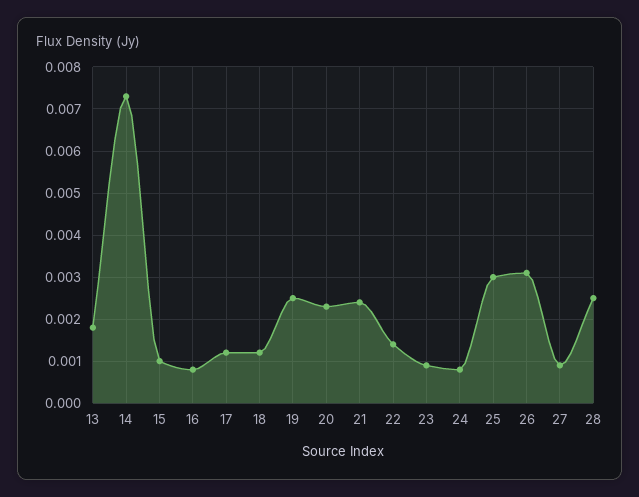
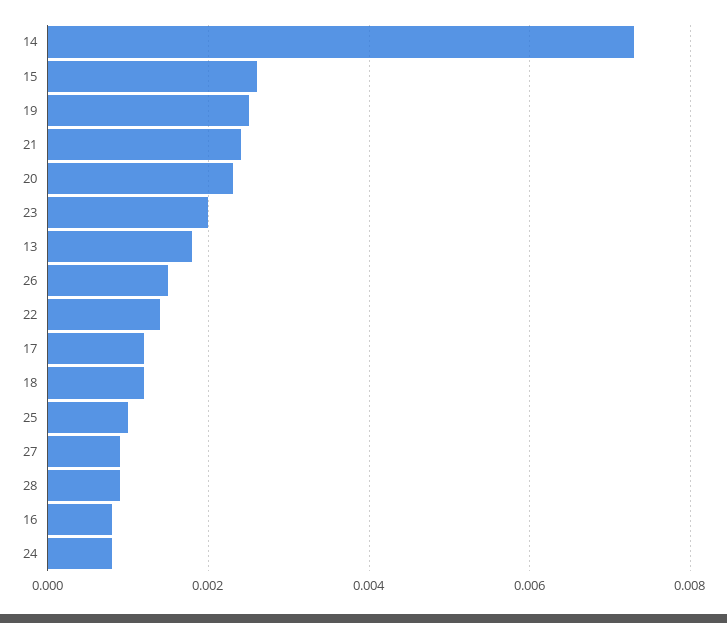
  {
    "13": 0.002,
    "14": 0.0075,
-   "15": 0.001,
+   "15": 0.0025,
    "16": 0.001,
    "17": 0.001,
    "18": 0.001,
    "19": 0.0025,
    "20": 0.0025,
    "21": 0.0025,
    "22": 0.0015,
-   "23": 0.001,
+   "23": 0.002,
    "24": 0.001,
-   "25": 0.003,
+   "25": 0.001,
-   "26": 0.003,
+   "26": 0.0015,
    "27": 0.001,
-   "28": 0.0025
+   "28": 0.001
  }

